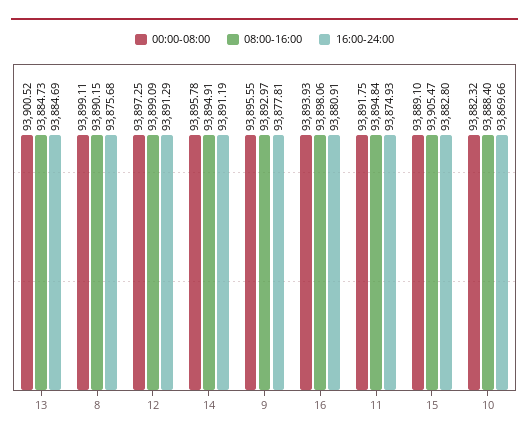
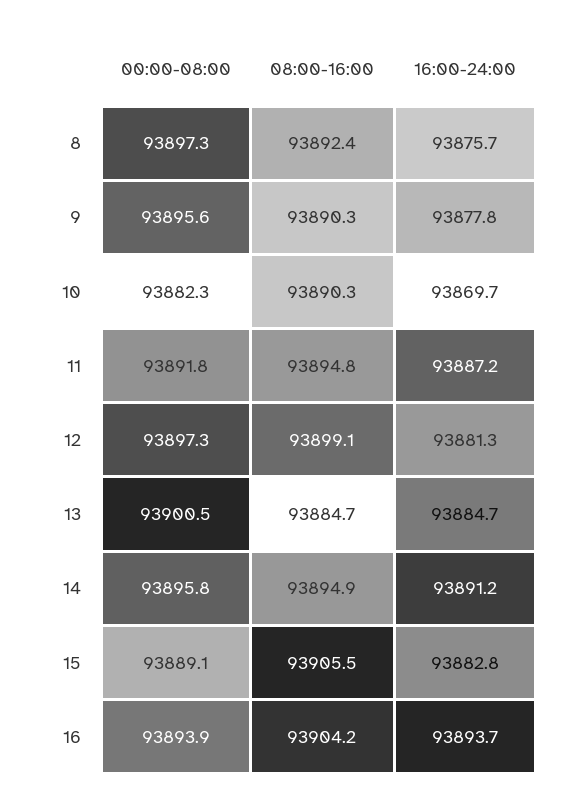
  {
    "00:00-08:00": {
      "13": 93900.52,
-     "8": 93899.11,
+     "8": 93897.3,
      "12": 93897.25,
      "14": 93895.78,
      "9": 93895.55,
      "16": 93893.93,
      "11": 93891.75,
      "15": 93889.1,
      "10": 93882.32
    },
    "08:00-16:00": {
      "13": 93884.73,
-     "8": 93890.15,
+     "8": 93892.4,
      "12": 93899.09,
      "14": 93894.91,
-     "9": 93892.97,
+     "9": 93890.3,
-     "16": 93898.06,
+     "16": 93904.2,
      "11": 93894.84,
      "15": 93905.47,
-     "10": 93888.4
+     "10": 93890.3
    },
    "16:00-24:00": {
      "13": 93884.69,
      "8": 93875.68,
-     "12": 93891.29,
+     "12": 93881.3,
      "14": 93891.19,
      "9": 93877.81,
-     "16": 93880.91,
+     "16": 93893.7,
-     "11": 93874.93,
+     "11": 93887.2,
      "15": 93882.8,
      "10": 93869.66
    }
  }

